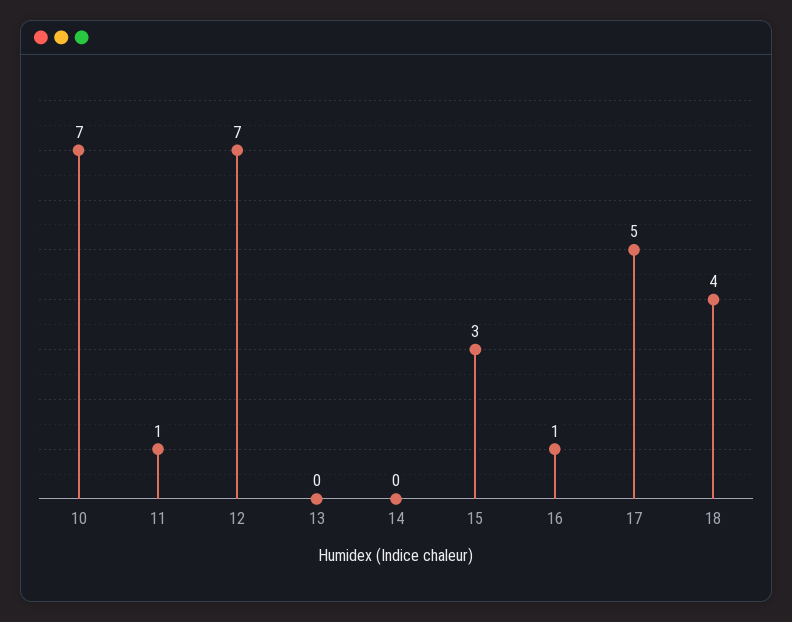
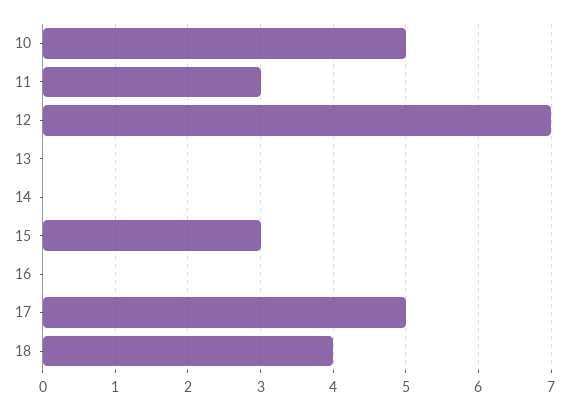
  {
-   "10": 7,
+   "10": 5,
-   "11": 1,
+   "11": 3,
    "12": 7,
    "13": 0,
    "14": 0,
    "15": 3,
-   "16": 1,
+   "16": 0,
    "17": 5,
    "18": 4
  }

